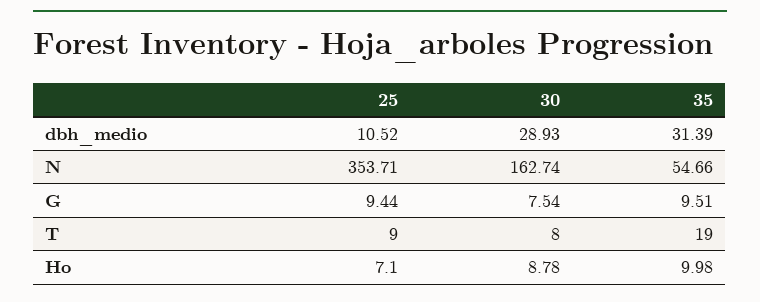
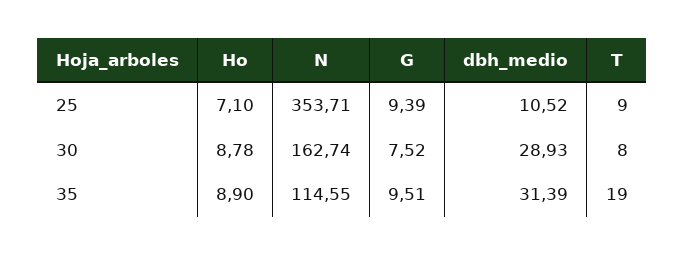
  {
    "25": {
      "dbh_medio": 10.52,
      "N": 353.71,
-     "G": 9.44,
+     "G": 9.39,
      "T": 9,
      "Ho": 7.1
    },
    "30": {
      "dbh_medio": 28.93,
      "N": 162.74,
-     "G": 7.54,
+     "G": 7.52,
      "T": 8,
      "Ho": 8.78
    },
    "35": {
      "dbh_medio": 31.39,
-     "N": 54.66,
+     "N": 114.55,
      "G": 9.51,
      "T": 19,
-     "Ho": 9.98
+     "Ho": 8.9
    }
  }

